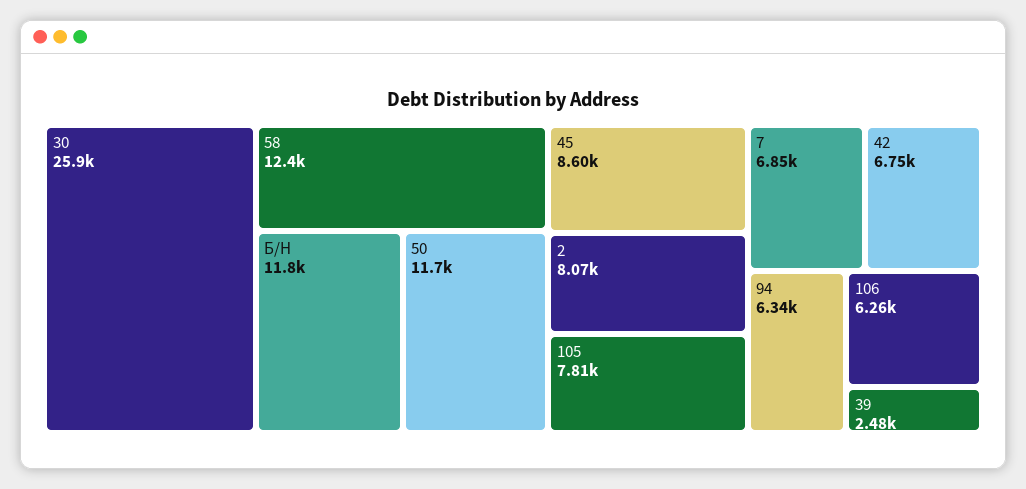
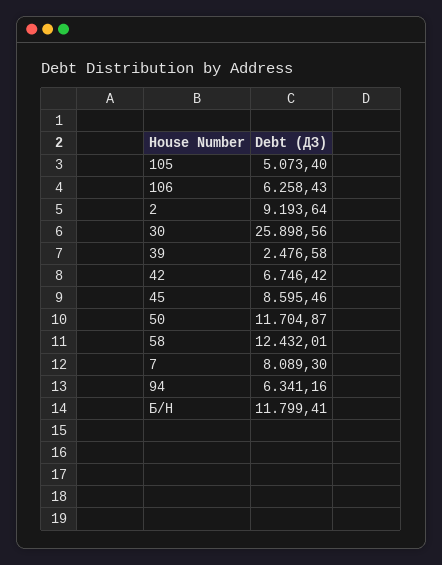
  {
    "30": 25898.56,
    "58": 12432.01,
    "Б/Н": 11799.41,
    "50": 11704.87,
    "45": 8595.46,
-   "2": 8070,
+   "2": 9193.64,
-   "105": 7810,
+   "105": 5073.4,
-   "7": 6850,
+   "7": 8089.3,
    "42": 6746.42,
    "94": 6341.16,
    "106": 6258.43,
    "39": 2476.58
  }

